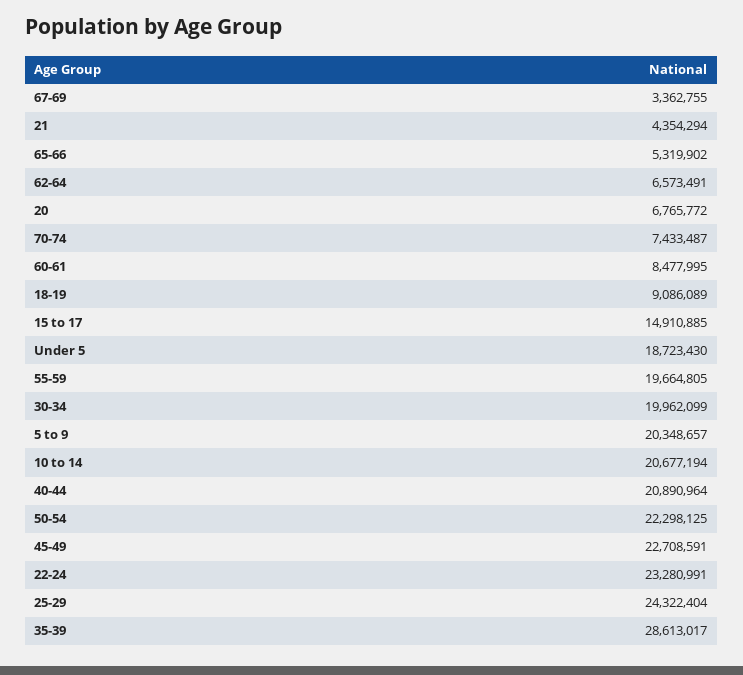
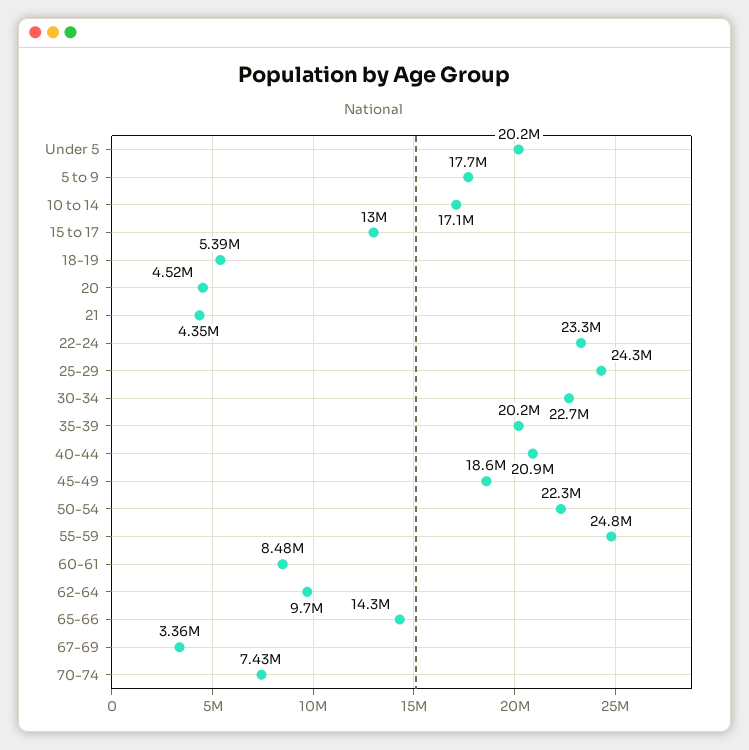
  {
    "67-69": 3362755,
    "21": 4354294,
-   "65-66": 5319902,
+   "65-66": 14300000,
-   "62-64": 6573491,
+   "62-64": 9700000,
-   "20": 6765772,
+   "20": 4520000,
    "70-74": 7433487,
    "60-61": 8477995,
-   "18-19": 9086089,
+   "18-19": 5390000,
-   "15 to 17": 14910885,
+   "15 to 17": 13000000,
-   "Under 5": 18723430,
+   "Under 5": 20200000,
-   "55-59": 19664805,
+   "55-59": 24800000,
-   "30-34": 19962099,
+   "30-34": 22700000,
-   "5 to 9": 20348657,
+   "5 to 9": 17700000,
-   "10 to 14": 20677194,
+   "10 to 14": 17100000,
    "40-44": 20890964,
    "50-54": 22298125,
-   "45-49": 22708591,
+   "45-49": 18600000,
    "22-24": 23280991,
    "25-29": 24322404,
-   "35-39": 28613017
+   "35-39": 20200000
  }

